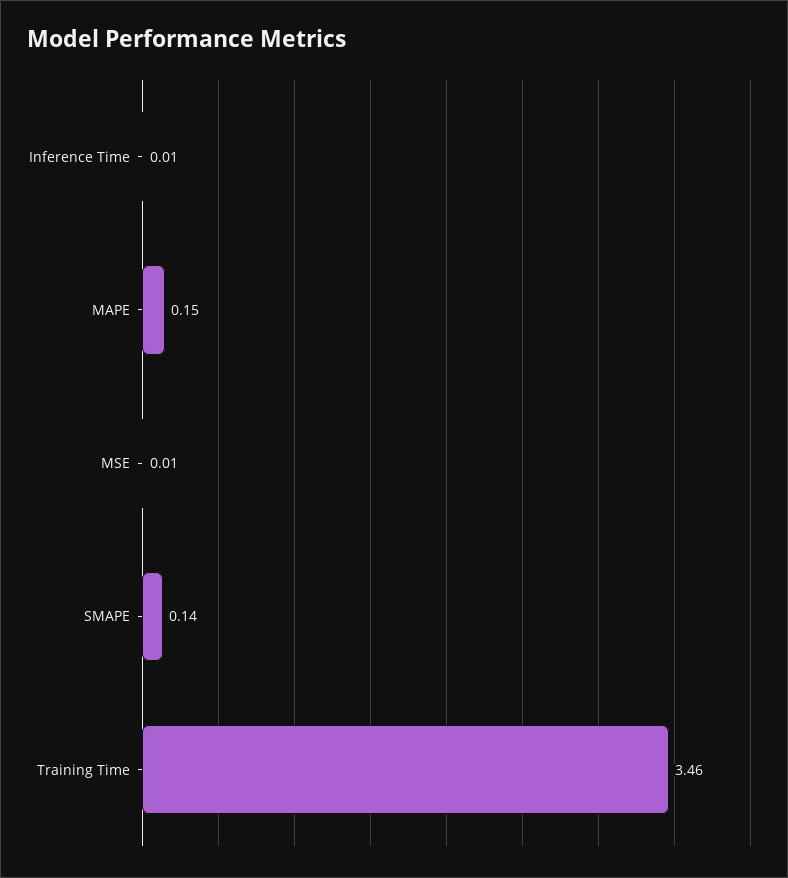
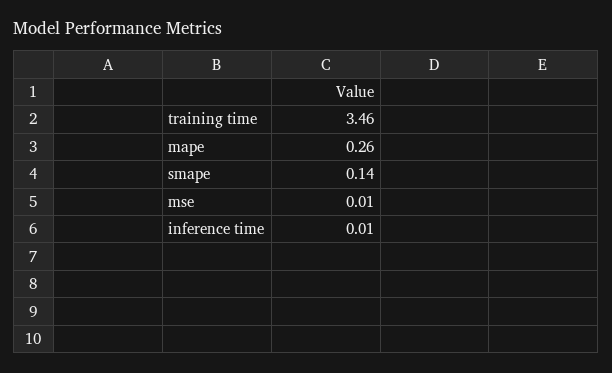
  {
    "Inference Time": 0.01,
-   "MAPE": 0.15,
+   "MAPE": 0.26,
    "MSE": 0.01,
    "SMAPE": 0.14,
    "Training Time": 3.46
  }

